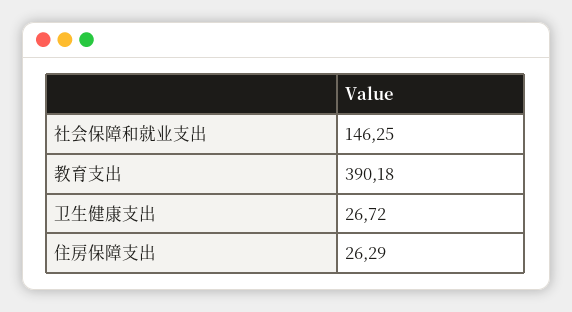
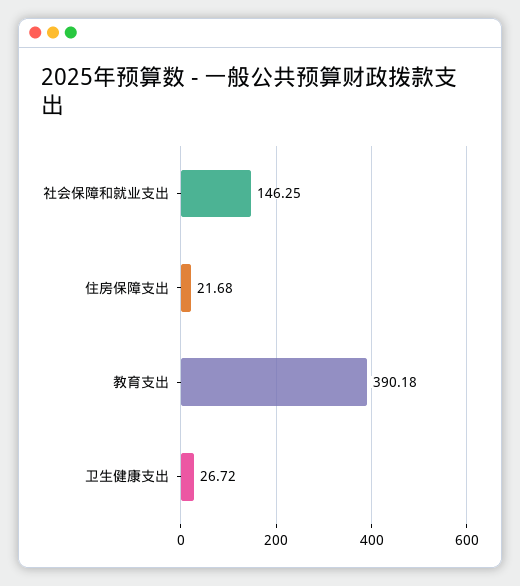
  {
    "社会保障和就业支出": 146.25,
    "教育支出": 390.18,
    "卫生健康支出": 26.72,
-   "住房保障支出": 26.29
+   "住房保障支出": 21.68
  }

